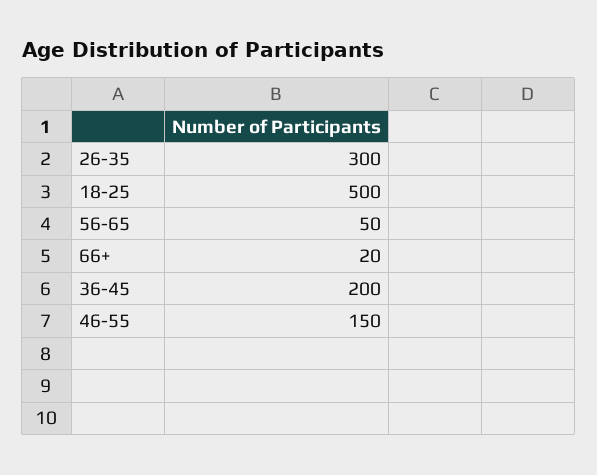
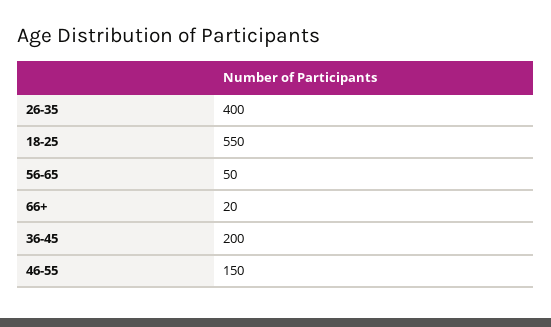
  {
-   "26-35": 300,
+   "26-35": 400,
-   "18-25": 500,
+   "18-25": 550,
    "56-65": 50,
    "66+": 20,
    "36-45": 200,
    "46-55": 150
  }

